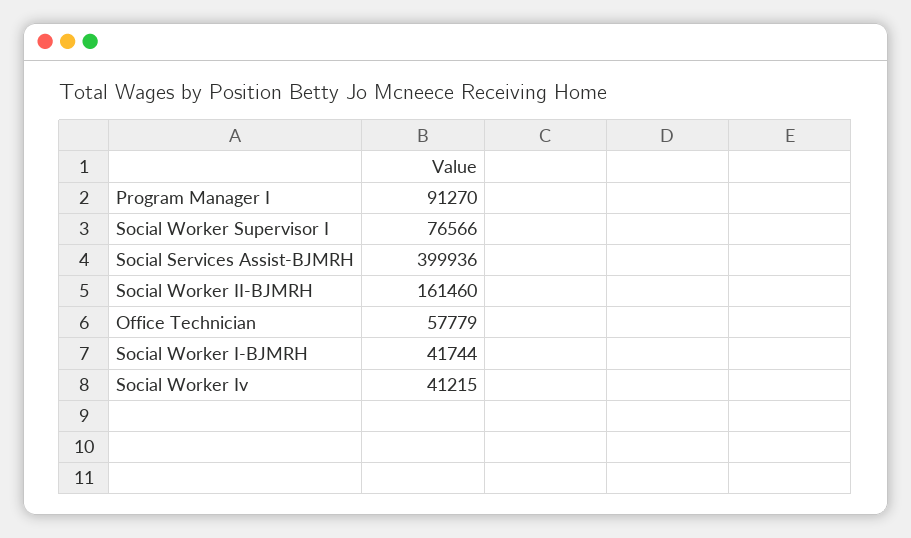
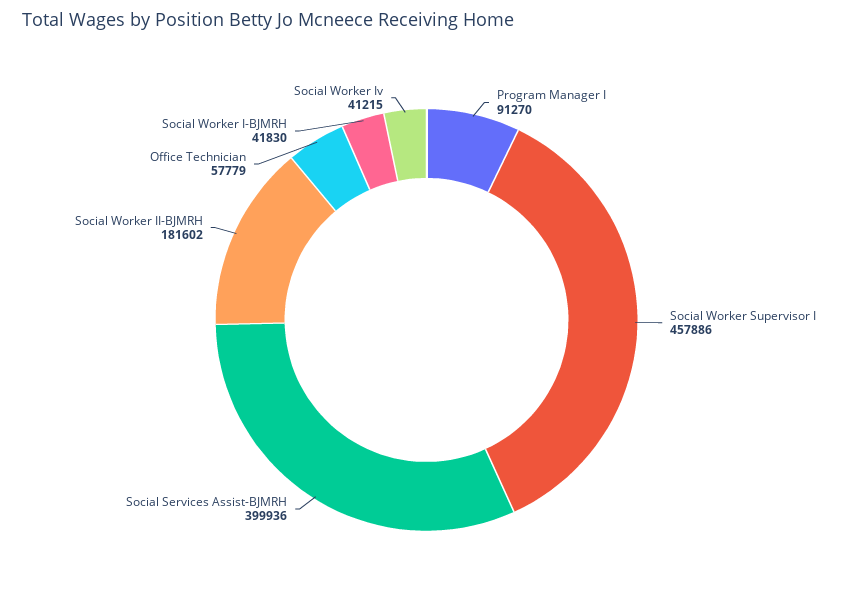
  {
    "Program Manager I": 91270,
-   "Social Worker Supervisor I": 76566,
+   "Social Worker Supervisor I": 457886,
    "Social Services Assist-BJMRH": 399936,
-   "Social Worker II-BJMRH": 161460,
+   "Social Worker II-BJMRH": 181602,
    "Office Technician": 57779,
-   "Social Worker I-BJMRH": 41744,
+   "Social Worker I-BJMRH": 41830,
    "Social Worker Iv": 41215
  }

